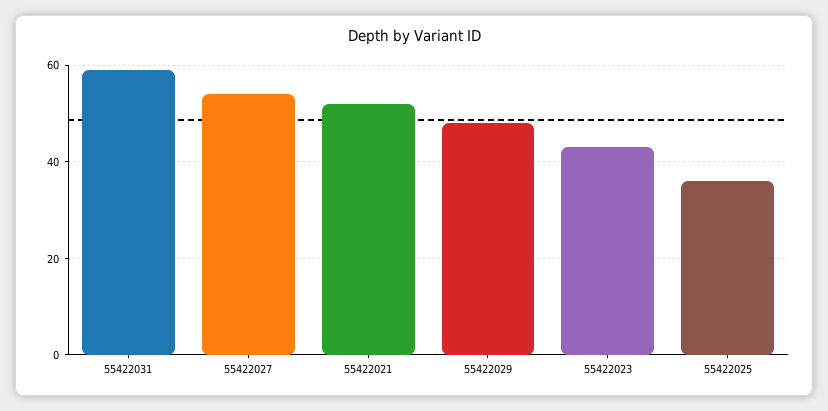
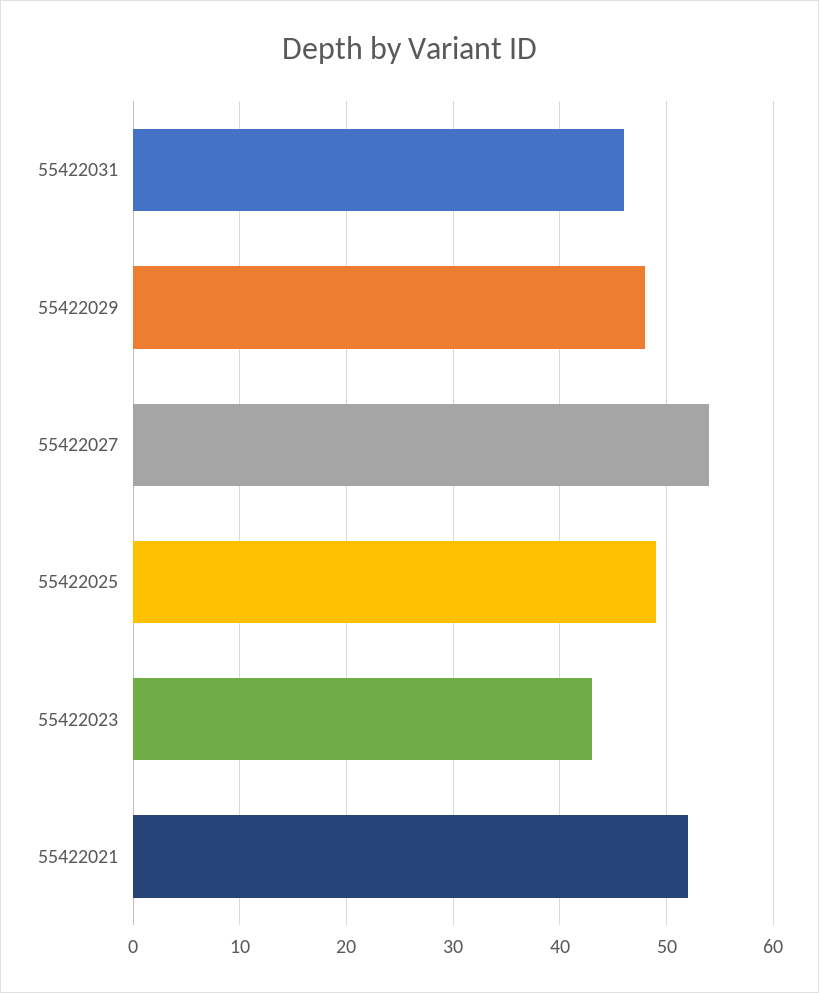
  {
-   "55422031": 60,
+   "55422031": 46,
    "55422027": 54,
    "55422021": 52,
    "55422029": 48,
    "55422023": 43,
-   "55422025": 35
+   "55422025": 49
  }

